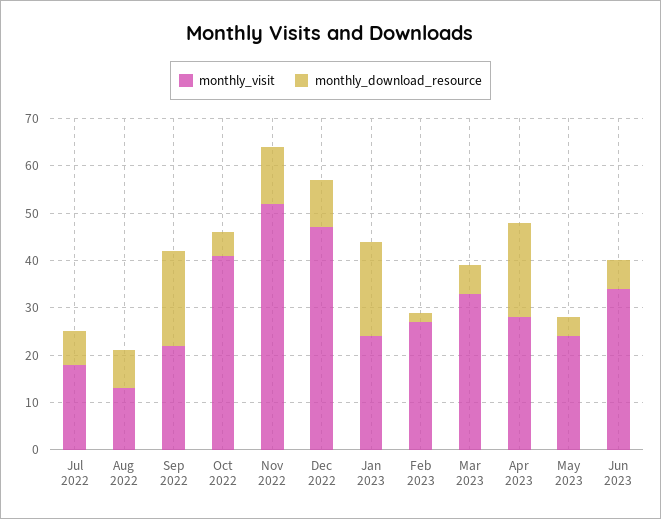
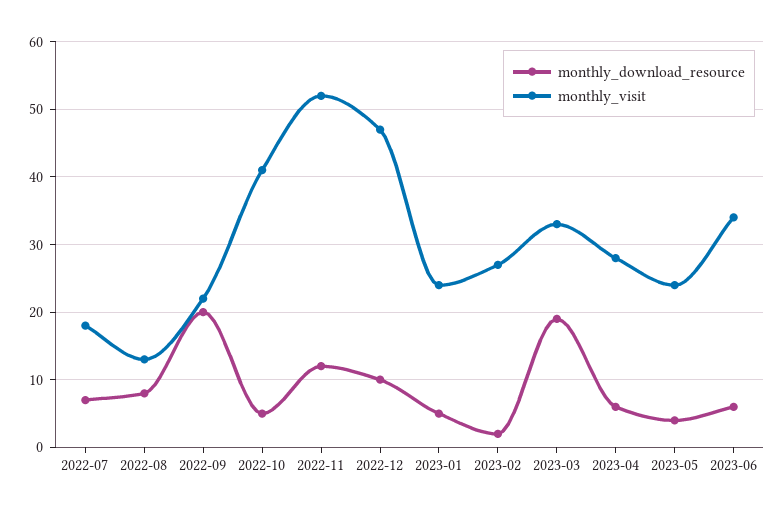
  {
    "monthly_visit": {
      "Jul 2022": 18,
      "Aug 2022": 13,
      "Sep 2022": 22,
      "Oct 2022": 41,
      "Nov 2022": 52,
      "Dec 2022": 47,
      "Jan 2023": 24,
      "Feb 2023": 27,
      "Mar 2023": 33,
      "Apr 2023": 28,
      "May 2023": 24,
      "Jun 2023": 34
    },
    "monthly_download_resource": {
      "Jul 2022": 7,
      "Aug 2022": 8,
      "Sep 2022": 20,
      "Oct 2022": 5,
      "Nov 2022": 12,
      "Dec 2022": 10,
-     "Jan 2023": 20,
+     "Jan 2023": 5,
      "Feb 2023": 2,
-     "Mar 2023": 5,
+     "Mar 2023": 19,
-     "Apr 2023": 20,
+     "Apr 2023": 6,
      "May 2023": 4,
      "Jun 2023": 6
    }
  }

